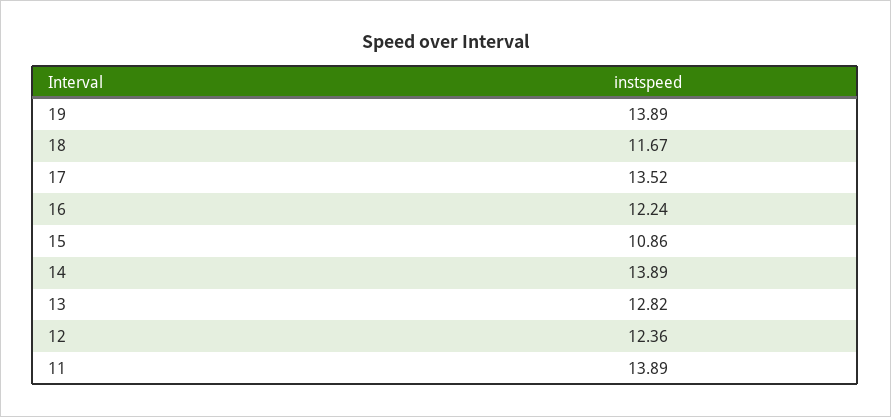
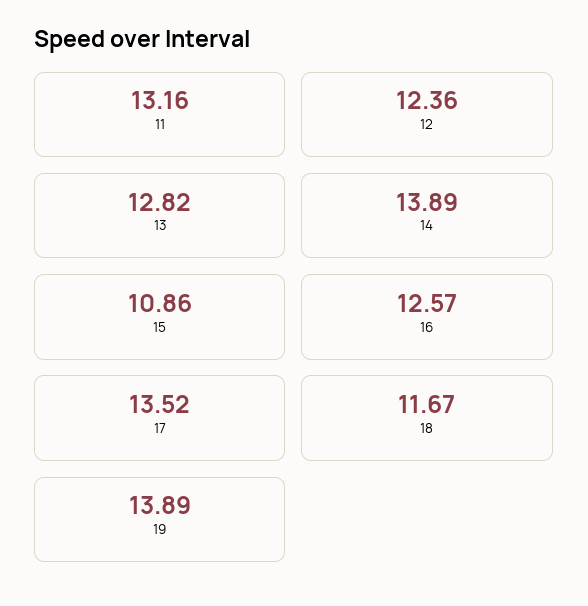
  {
    "19": 13.89,
    "18": 11.67,
    "17": 13.52,
-   "16": 12.24,
+   "16": 12.57,
    "15": 10.86,
    "14": 13.89,
    "13": 12.82,
    "12": 12.36,
-   "11": 13.89
+   "11": 13.16
  }

